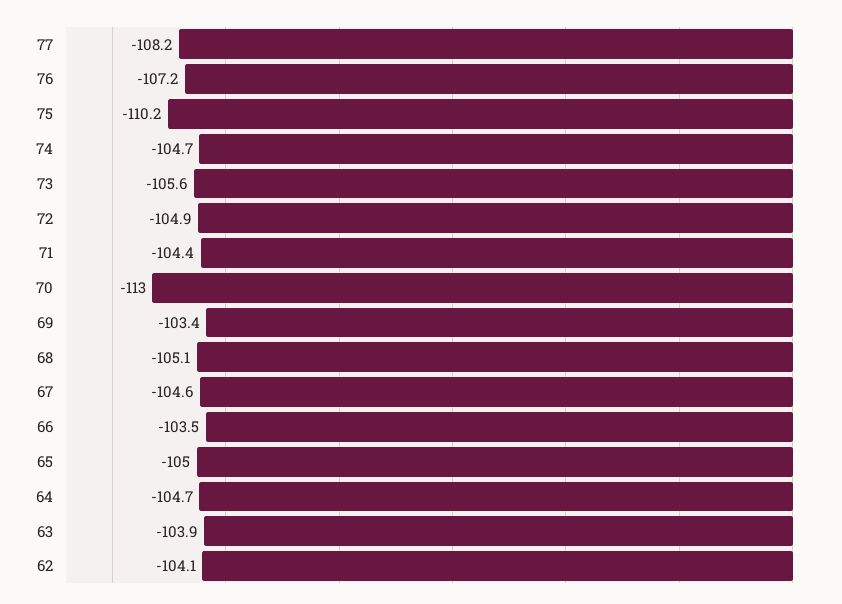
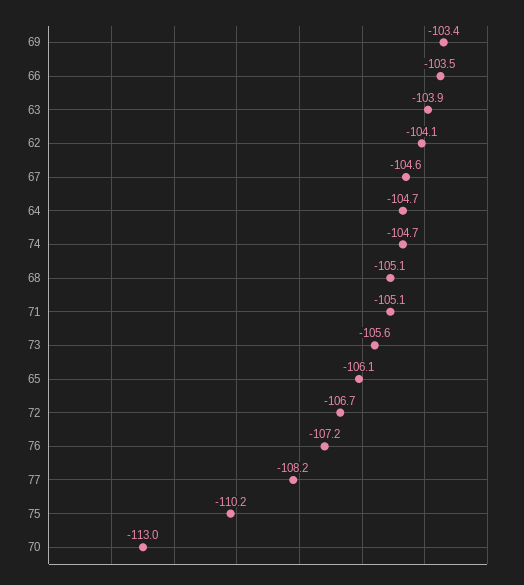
  {
    "77": -108.2,
    "76": -107.2,
    "75": -110.2,
    "74": -104.7,
    "73": -105.6,
-   "72": -104.9,
+   "72": -106.7,
-   "71": -104.4,
+   "71": -105.1,
    "70": -113,
    "69": -103.4,
    "68": -105.1,
    "67": -104.6,
    "66": -103.5,
-   "65": -105,
+   "65": -106.1,
    "64": -104.7,
    "63": -103.9,
    "62": -104.1
  }

